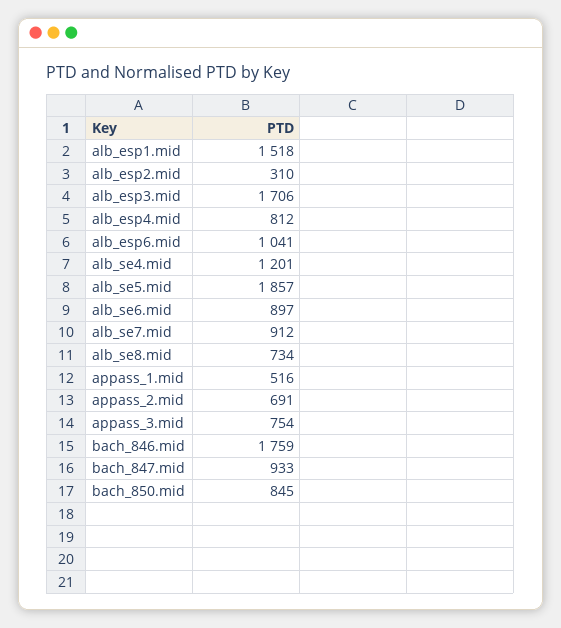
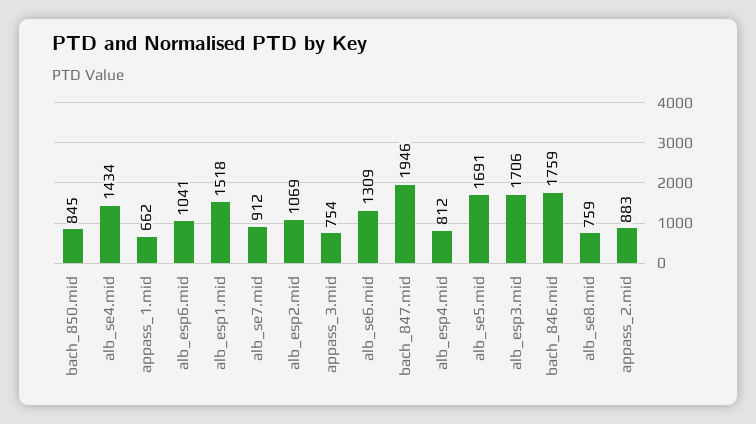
  {
    "alb_esp1.mid": 1518,
-   "alb_esp2.mid": 310,
+   "alb_esp2.mid": 1069,
    "alb_esp3.mid": 1706,
    "alb_esp4.mid": 812,
    "alb_esp6.mid": 1041,
-   "alb_se4.mid": 1201,
+   "alb_se4.mid": 1434,
-   "alb_se5.mid": 1857,
+   "alb_se5.mid": 1691,
-   "alb_se6.mid": 897,
+   "alb_se6.mid": 1309,
    "alb_se7.mid": 912,
-   "alb_se8.mid": 734,
+   "alb_se8.mid": 759,
-   "appass_1.mid": 516,
+   "appass_1.mid": 662,
-   "appass_2.mid": 691,
+   "appass_2.mid": 883,
    "appass_3.mid": 754,
    "bach_846.mid": 1759,
-   "bach_847.mid": 933,
+   "bach_847.mid": 1946,
    "bach_850.mid": 845
  }

